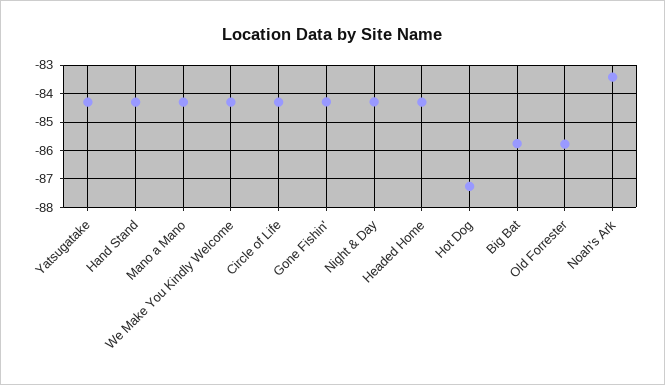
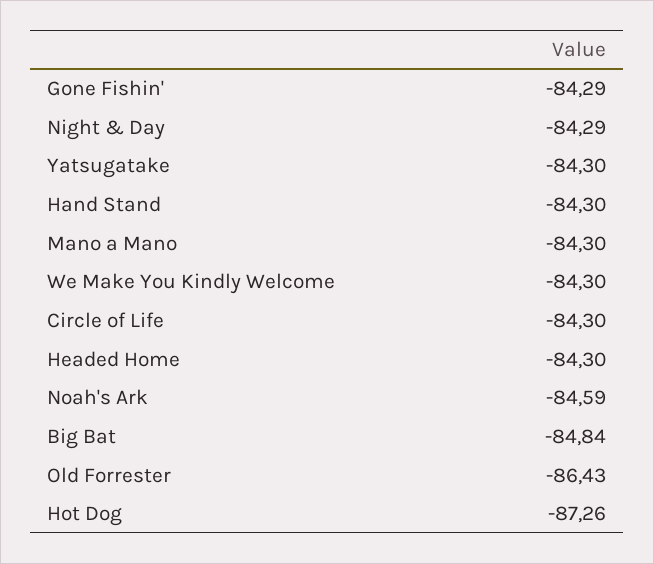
  {
    "Yatsugatake": -84.3,
    "Hand Stand": -84.3,
    "Mano a Mano": -84.3,
    "We Make You Kindly Welcome": -84.3,
    "Circle of Life": -84.3,
    "Gone Fishin'": -84.29,
    "Night & Day": -84.29,
    "Headed Home": -84.3,
    "Hot Dog": -87.26,
-   "Big Bat": -85.75,
+   "Big Bat": -84.84,
-   "Old Forrester": -85.75,
+   "Old Forrester": -86.43,
-   "Noah's Ark": -83.5
+   "Noah's Ark": -84.59
  }

